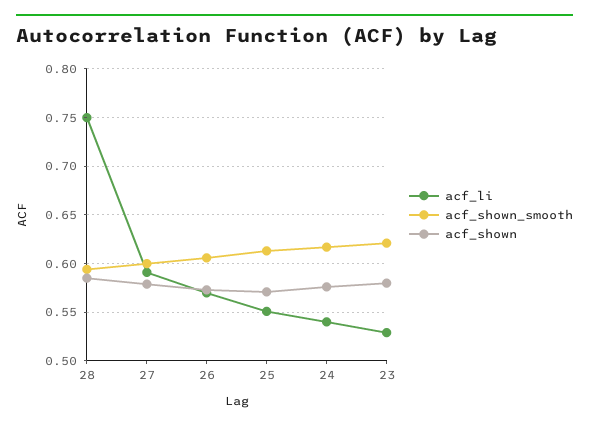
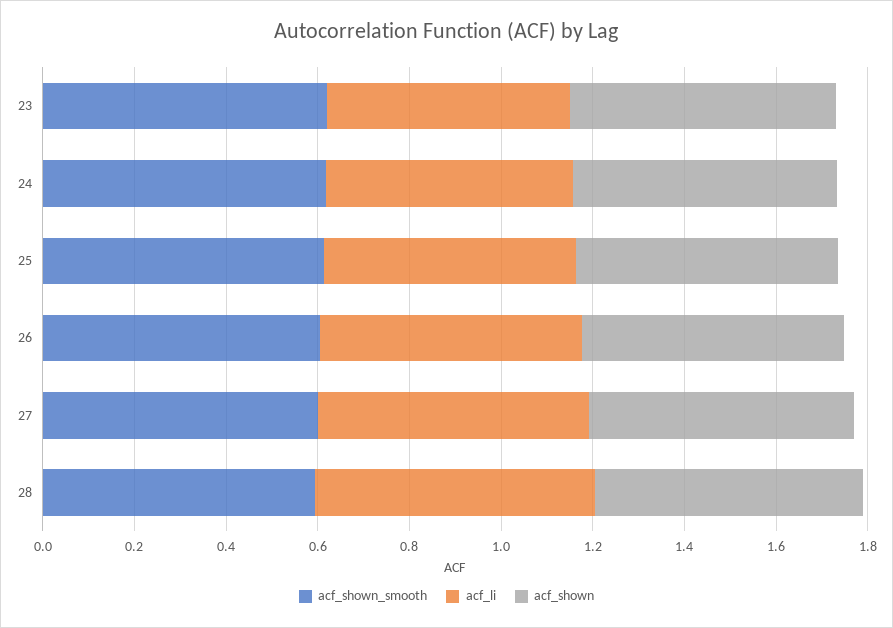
  {
    "acf_li": {
-     "28": 0.75,
+     "28": 0.6,
      "27": 0.59,
      "26": 0.57,
      "25": 0.55,
      "24": 0.54,
      "23": 0.53
    },
    "acf_shown_smooth": {
      "28": 0.59,
      "27": 0.6,
      "26": 0.61,
      "25": 0.61,
      "24": 0.62,
      "23": 0.62
    },
    "acf_shown": {
      "28": 0.59,
      "27": 0.58,
      "26": 0.57,
      "25": 0.57,
      "24": 0.58,
      "23": 0.58
    }
  }

